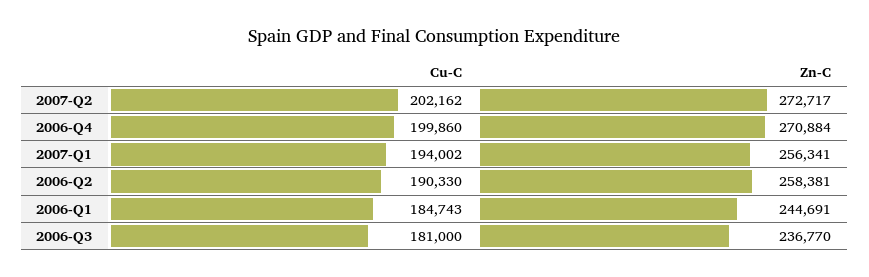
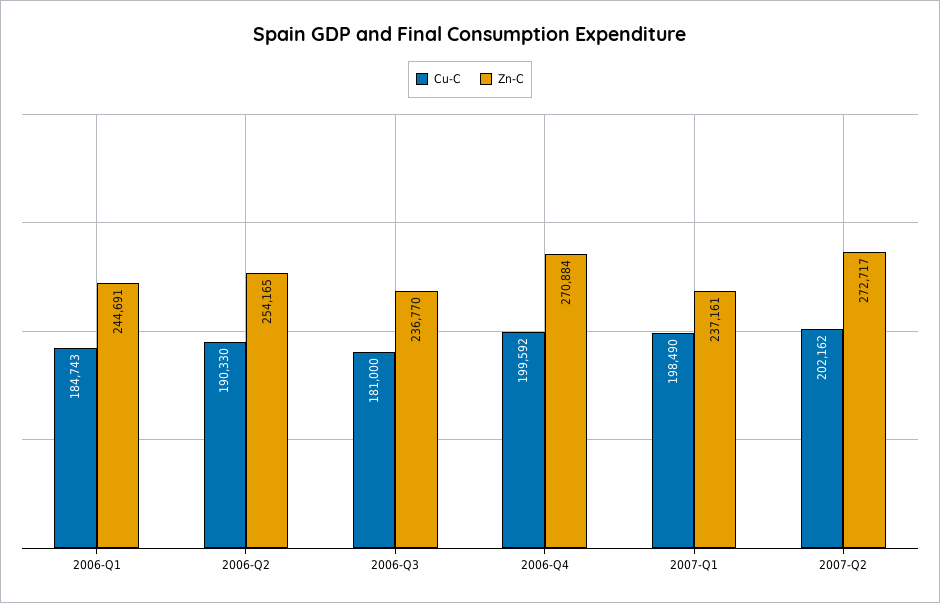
  {
    "Cu-C": {
      "2007-Q2": 202162,
-     "2006-Q4": 199860,
+     "2006-Q4": 199592,
-     "2007-Q1": 194002,
+     "2007-Q1": 198490,
      "2006-Q2": 190330,
      "2006-Q1": 184743,
      "2006-Q3": 181000
    },
    "Zn-C": {
      "2007-Q2": 272717,
      "2006-Q4": 270884,
-     "2007-Q1": 256341,
+     "2007-Q1": 237161,
-     "2006-Q2": 258381,
+     "2006-Q2": 254165,
      "2006-Q1": 244691,
      "2006-Q3": 236770
    }
  }

